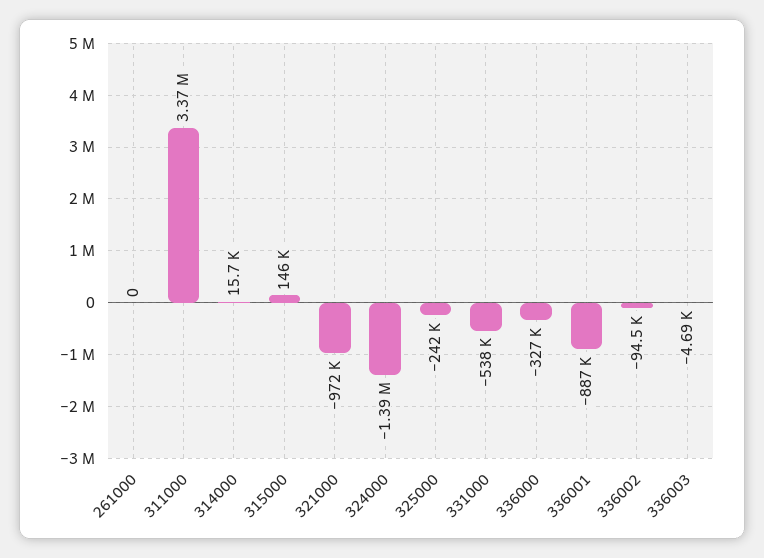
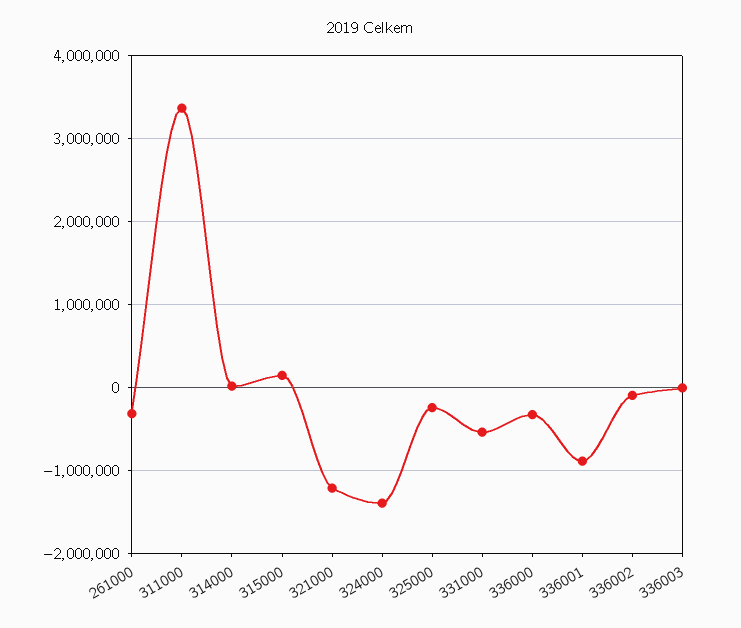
  {
-   "261000": 0,
+   "261000": -300000,
    "311000": 3370000,
    "314000": 15700,
    "315000": 146000,
-   "321000": -972000,
+   "321000": -1200000,
    "324000": -1390000,
    "325000": -242000,
    "331000": -538000,
    "336000": -327000,
    "336001": -887000,
    "336002": -94500,
    "336003": -4690
  }

